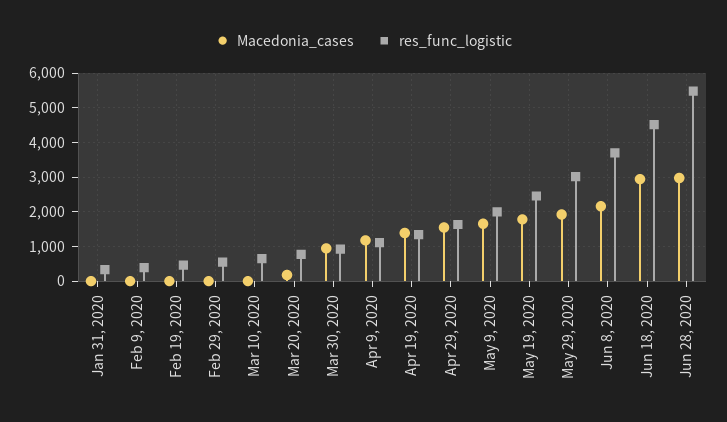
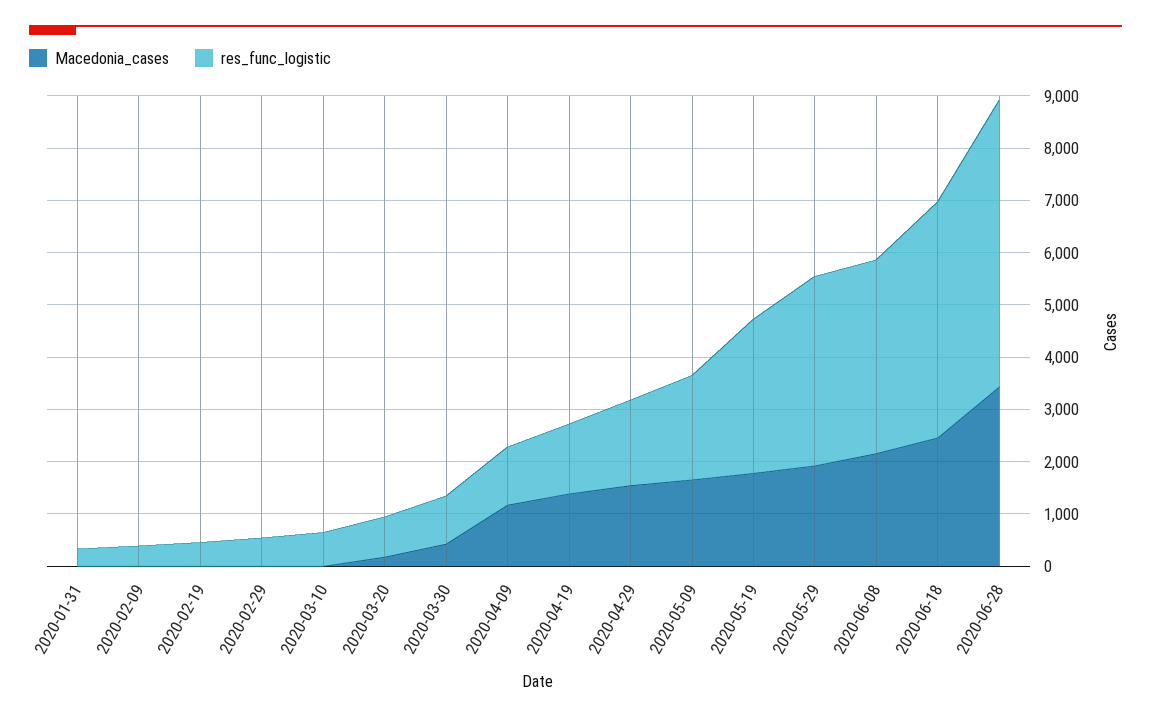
  {
    "Macedonia_cases": {
      "Jan 31, 2020": 0,
      "Feb 9, 2020": 0,
      "Feb 19, 2020": 0,
      "Feb 29, 2020": 0,
      "Mar 10, 2020": 0,
      "Mar 20, 2020": 200,
-     "Mar 30, 2020": 1000,
+     "Mar 30, 2020": 400,
      "Apr 9, 2020": 1200,
      "Apr 19, 2020": 1400,
      "Apr 29, 2020": 1600,
      "May 9, 2020": 1600,
      "May 19, 2020": 1800,
      "May 29, 2020": 2000,
      "Jun 8, 2020": 2200,
-     "Jun 18, 2020": 3000,
+     "Jun 18, 2020": 2400,
-     "Jun 28, 2020": 3000
+     "Jun 28, 2020": 3400
    },
    "res_func_logistic": {
      "Jan 31, 2020": 400,
      "Feb 9, 2020": 400,
      "Feb 19, 2020": 400,
      "Feb 29, 2020": 600,
      "Mar 10, 2020": 600,
      "Mar 20, 2020": 800,
      "Mar 30, 2020": 1000,
      "Apr 9, 2020": 1200,
      "Apr 19, 2020": 1400,
      "Apr 29, 2020": 1600,
      "May 9, 2020": 2000,
-     "May 19, 2020": 2400,
+     "May 19, 2020": 3000,
-     "May 29, 2020": 3000,
+     "May 29, 2020": 3600,
      "Jun 8, 2020": 3600,
      "Jun 18, 2020": 4600,
      "Jun 28, 2020": 5400
    }
  }

